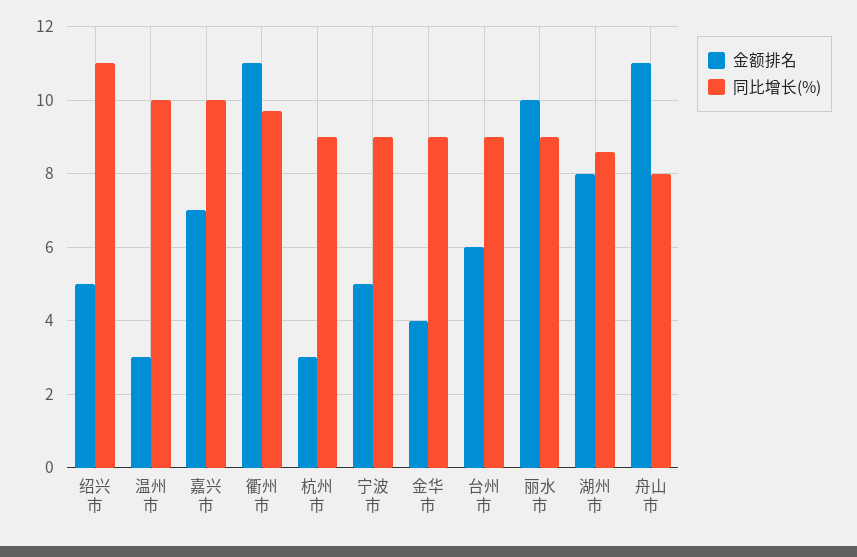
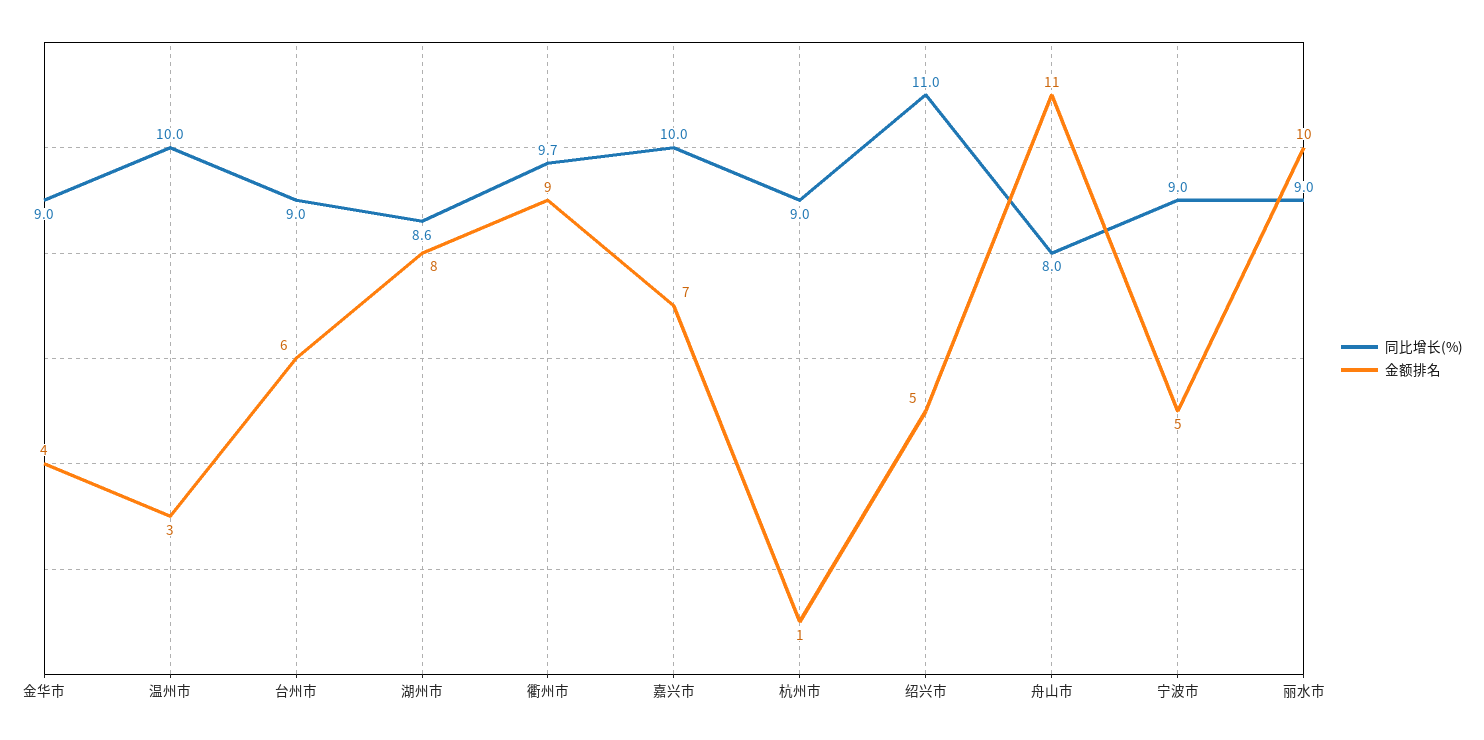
  {
    "金额排名": {
      "绍兴市": 5,
      "温州市": 3,
      "嘉兴市": 7,
-     "衢州市": 11,
+     "衢州市": 9,
-     "杭州市": 3,
+     "杭州市": 1,
      "宁波市": 5,
      "金华市": 4,
      "台州市": 6,
      "丽水市": 10,
      "湖州市": 8,
      "舟山市": 11
    },
    "同比增长(%)": {
      "绍兴市": 11,
      "温州市": 10,
      "嘉兴市": 10,
      "衢州市": 9.7,
      "杭州市": 9,
      "宁波市": 9,
      "金华市": 9,
      "台州市": 9,
      "丽水市": 9,
      "湖州市": 8.6,
      "舟山市": 8
    }
  }

